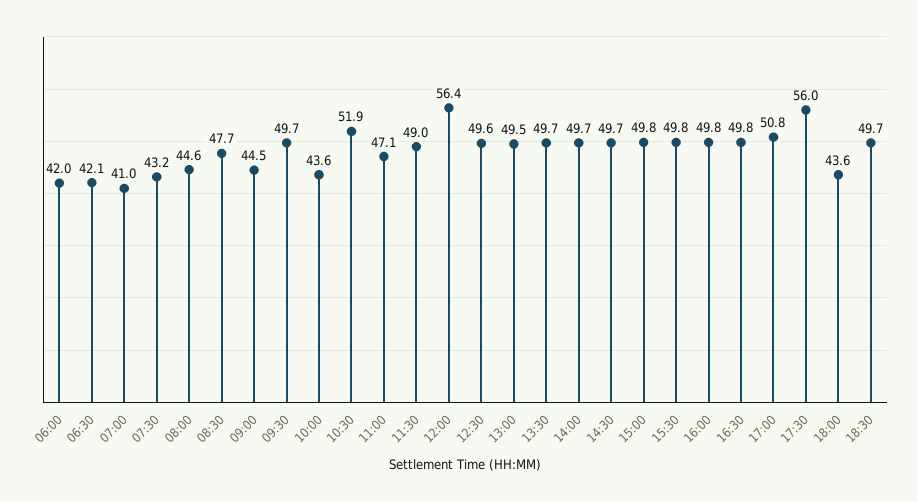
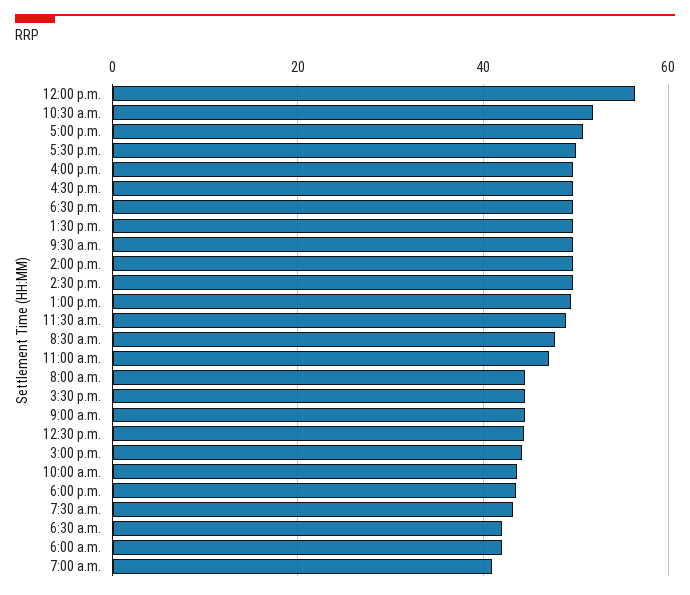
  {
    "06:00": 42,
    "06:30": 42.1,
    "07:00": 41,
    "07:30": 43.2,
    "08:00": 44.6,
    "08:30": 47.7,
    "09:00": 44.5,
    "09:30": 49.7,
    "10:00": 43.6,
    "10:30": 51.9,
    "11:00": 47.1,
    "11:30": 49,
    "12:00": 56.4,
-   "12:30": 49.6,
+   "12:30": 44,
    "13:00": 49.5,
    "13:30": 49.7,
    "14:00": 49.7,
    "14:30": 49.7,
-   "15:00": 49.8,
+   "15:00": 44,
-   "15:30": 49.8,
+   "15:30": 44,
    "16:00": 49.8,
    "16:30": 49.8,
    "17:00": 50.8,
-   "17:30": 56,
+   "17:30": 50,
    "18:00": 43.6,
    "18:30": 49.7
  }

